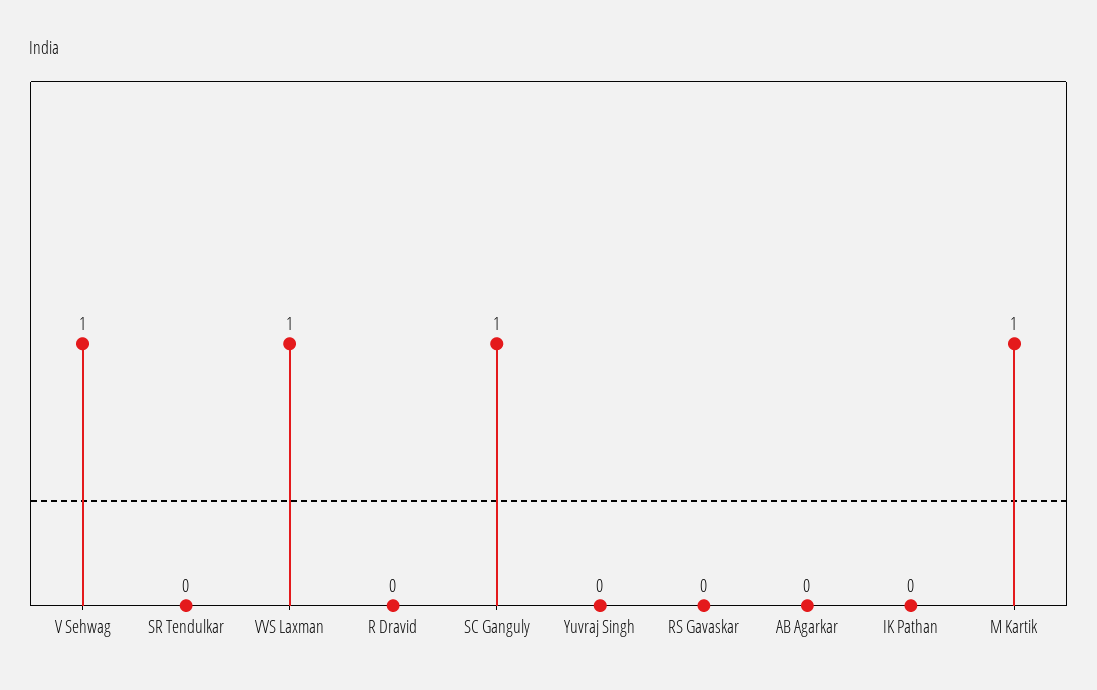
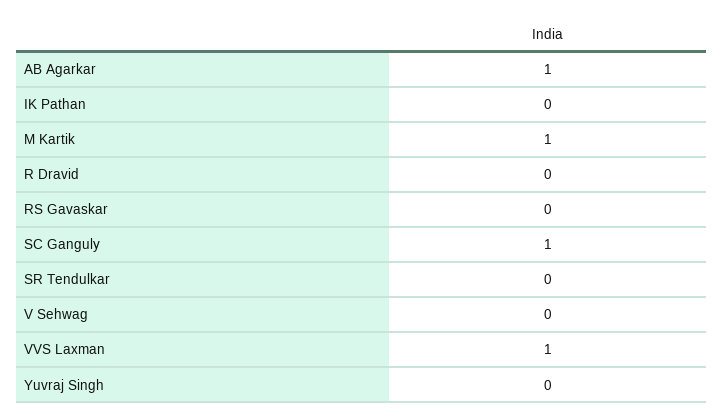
  {
-   "V Sehwag": 1,
+   "V Sehwag": 0,
    "SR Tendulkar": 0,
    "VVS Laxman": 1,
    "R Dravid": 0,
    "SC Ganguly": 1,
    "Yuvraj Singh": 0,
    "RS Gavaskar": 0,
-   "AB Agarkar": 0,
+   "AB Agarkar": 1,
    "IK Pathan": 0,
    "M Kartik": 1
  }

